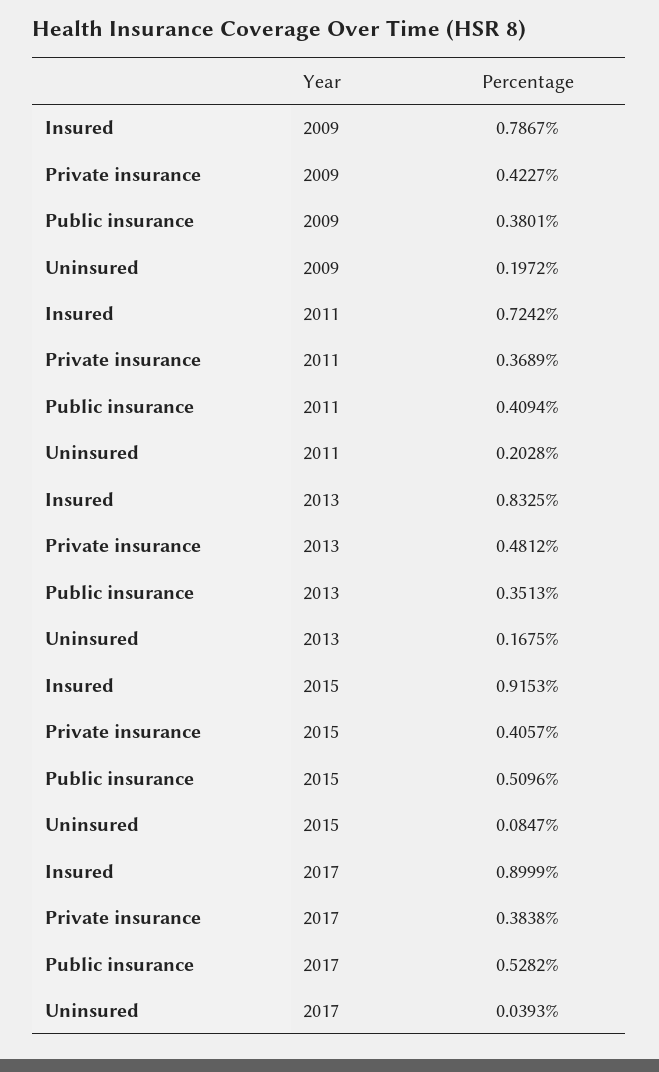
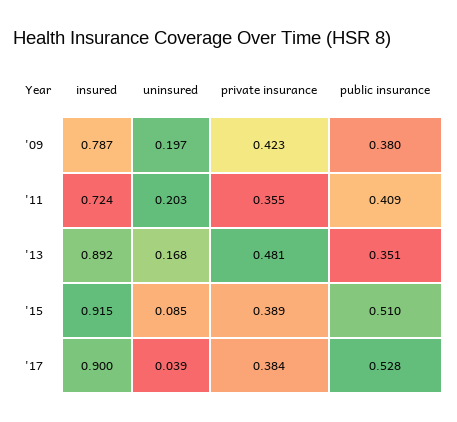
  {
    "Insured": {
      "2009": 0.7867,
      "2011": 0.7242,
-     "2013": 0.8325,
+     "2013": 0.892,
      "2015": 0.9153,
      "2017": 0.8999
    },
    "Private insurance": {
      "2009": 0.4227,
-     "2011": 0.3689,
+     "2011": 0.355,
      "2013": 0.4812,
-     "2015": 0.4057,
+     "2015": 0.389,
      "2017": 0.3838
    },
    "Public insurance": {
      "2009": 0.3801,
      "2011": 0.4094,
      "2013": 0.3513,
      "2015": 0.5096,
      "2017": 0.5282
    },
    "Uninsured": {
      "2009": 0.1972,
      "2011": 0.2028,
      "2013": 0.1675,
      "2015": 0.0847,
      "2017": 0.0393
    }
  }

